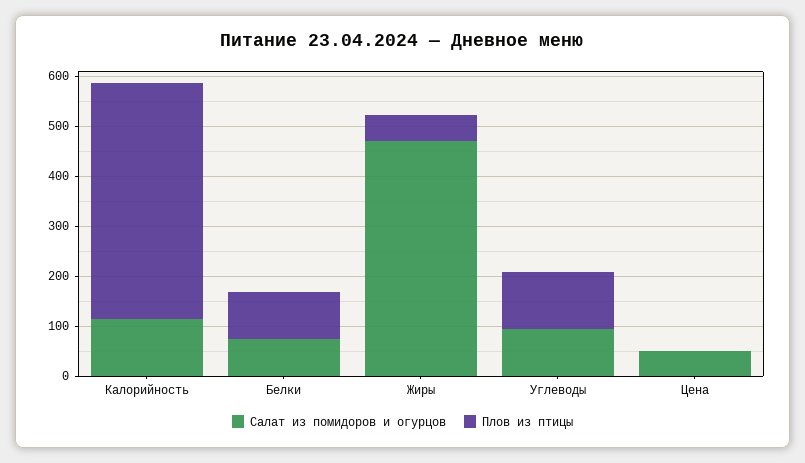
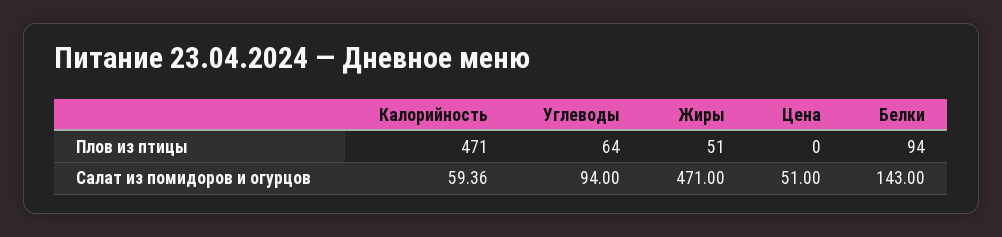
  {
    "Салат из помидоров и огурцов": {
-     "Калорийность": 120,
+     "Калорийность": 59.36,
-     "Белки": 80,
+     "Белки": 143,
      "Жиры": 471,
      "Углеводы": 94,
      "Цена": 51
    },
    "Плов из птицы": {
      "Калорийность": 471,
      "Белки": 94,
      "Жиры": 51,
-     "Углеводы": 120,
+     "Углеводы": 64,
      "Цена": 0
    }
  }

